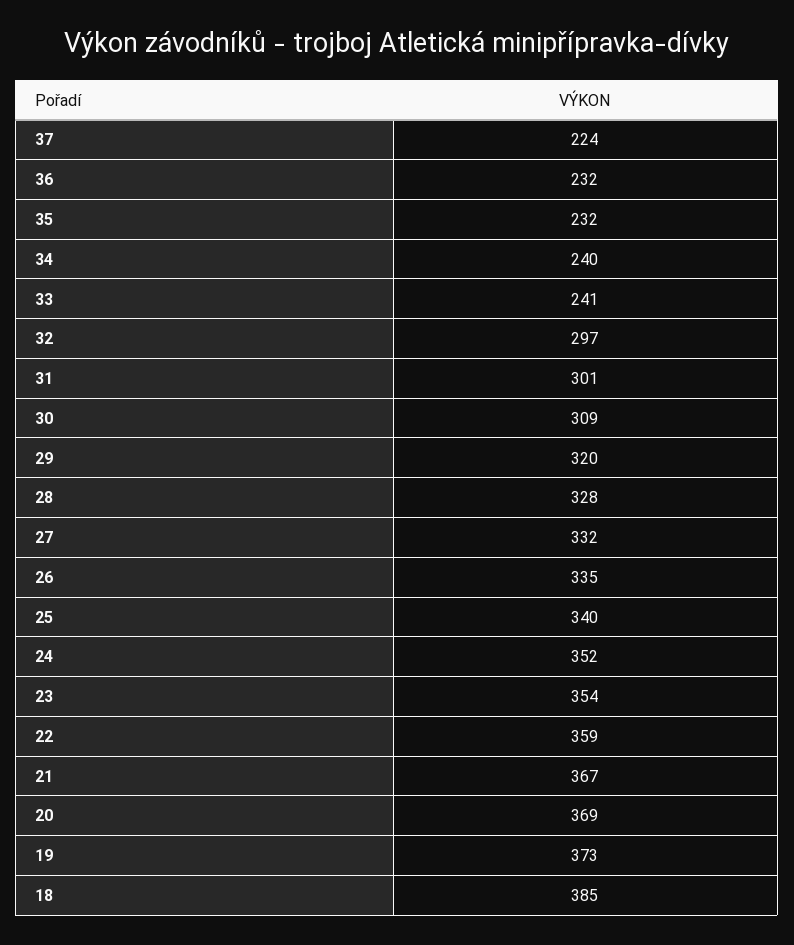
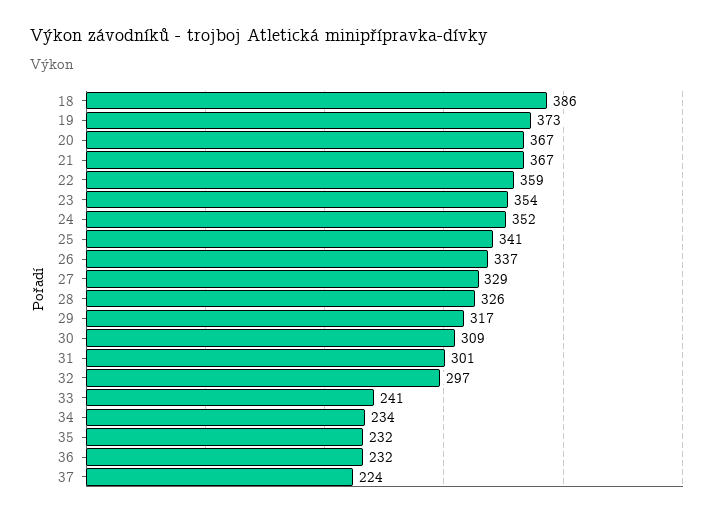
  {
    "37": 224,
    "36": 232,
    "35": 232,
-   "34": 240,
+   "34": 234,
    "33": 241,
    "32": 297,
    "31": 301,
    "30": 309,
-   "29": 320,
+   "29": 317,
-   "28": 328,
+   "28": 326,
-   "27": 332,
+   "27": 329,
-   "26": 335,
+   "26": 337,
-   "25": 340,
+   "25": 341,
    "24": 352,
    "23": 354,
    "22": 359,
    "21": 367,
-   "20": 369,
+   "20": 367,
    "19": 373,
-   "18": 385
+   "18": 386
  }

